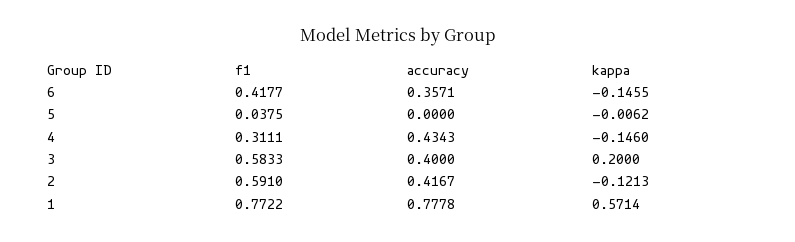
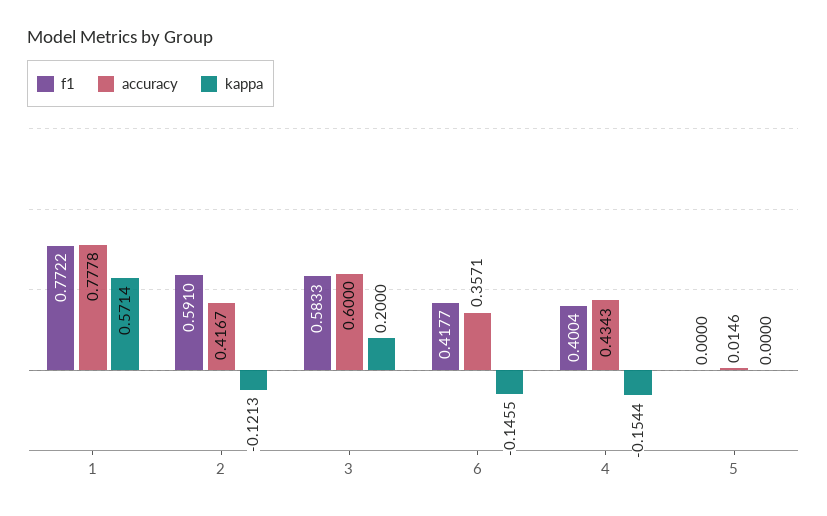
  {
    "f1": {
      "6": 0.4177,
-     "5": 0.0375,
+     "5": 0,
-     "4": 0.3111,
+     "4": 0.4004,
      "3": 0.5833,
      "2": 0.591,
      "1": 0.7722
    },
    "accuracy": {
      "6": 0.3571,
-     "5": 0,
+     "5": 0.0146,
      "4": 0.4343,
-     "3": 0.4,
+     "3": 0.6,
      "2": 0.4167,
      "1": 0.7778
    },
    "kappa": {
      "6": -0.1455,
-     "5": -0.0062,
+     "5": 0,
-     "4": -0.146,
+     "4": -0.1544,
      "3": 0.2,
      "2": -0.1213,
      "1": 0.5714
    }
  }

